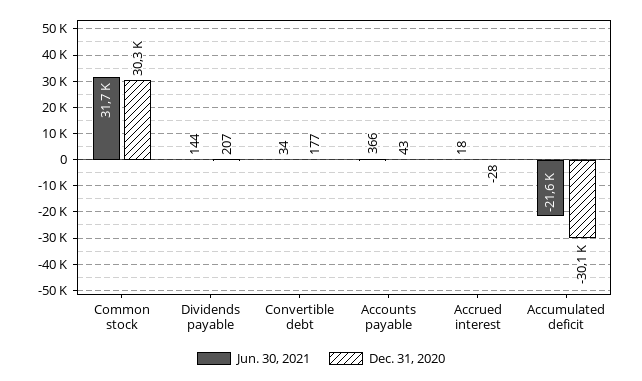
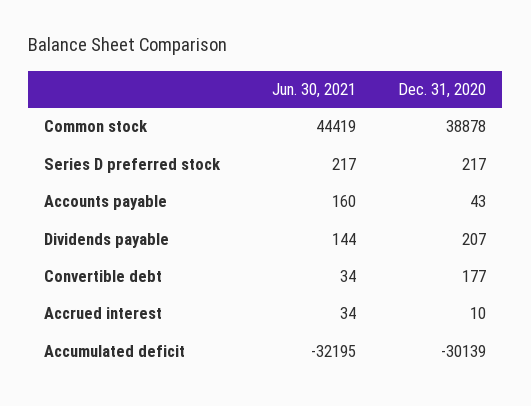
  {
    "Jun. 30, 2021": {
-     "Common stock": 31700,
+     "Common stock": 44419,
      "Dividends payable": 144,
      "Convertible debt": 34,
-     "Accounts payable": 366,
+     "Accounts payable": 160,
-     "Accrued interest": 18,
+     "Accrued interest": 34,
-     "Accumulated deficit": -21600
+     "Accumulated deficit": -32195,
+     "Series D preferred stock": 217
    },
    "Dec. 31, 2020": {
-     "Common stock": 30300,
+     "Common stock": 38878,
      "Dividends payable": 207,
      "Convertible debt": 177,
      "Accounts payable": 43,
-     "Accrued interest": -28,
+     "Accrued interest": 10,
-     "Accumulated deficit": -30139
+     "Accumulated deficit": -30139,
+     "Series D preferred stock": 217
    }
  }

